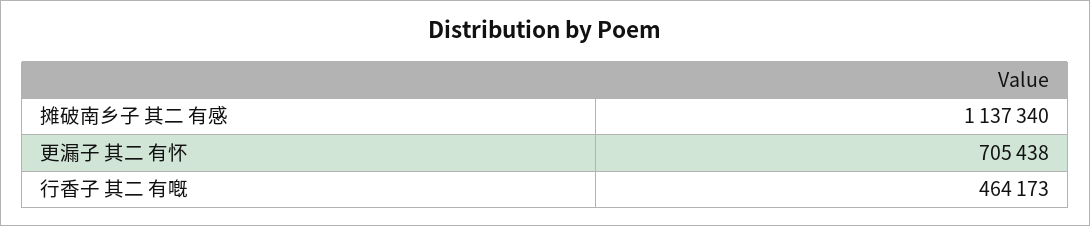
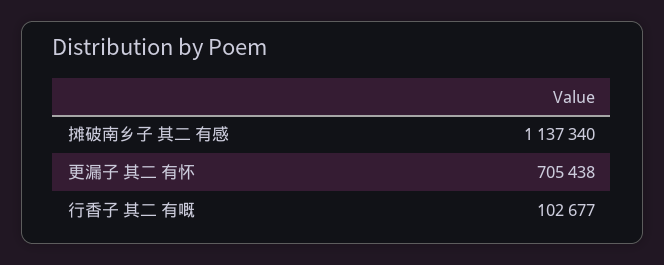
  {
    "摊破南乡子 其二 有感": 1137340,
    "更漏子 其二 有怀": 705438,
-   "行香子 其二 有嘅": 464173
+   "行香子 其二 有嘅": 102677
  }

